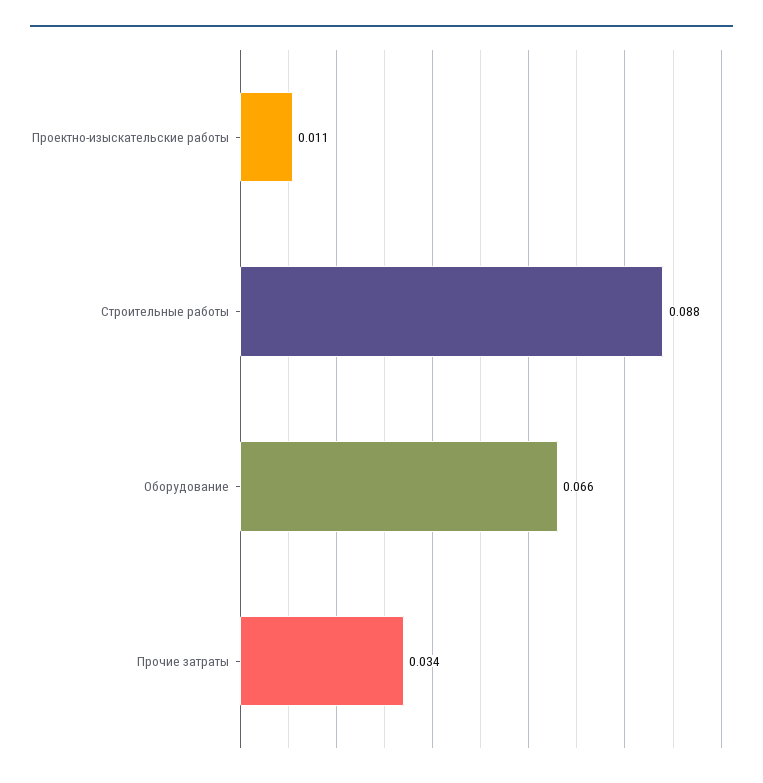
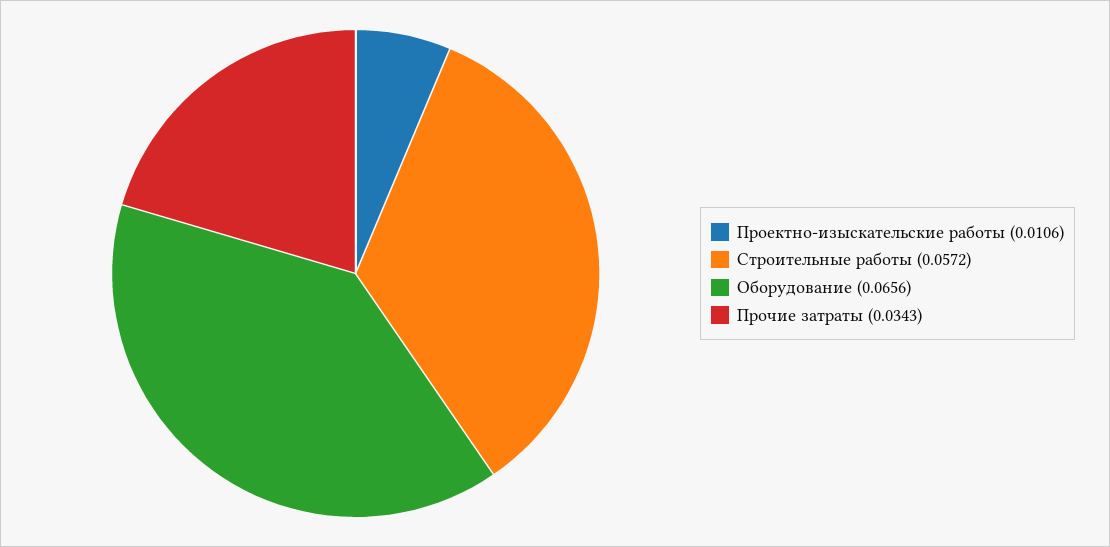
  {
    "Проектно-изыскательские работы": 0.0106,
-   "Строительные работы": 0.088,
+   "Строительные работы": 0.0572,
    "Оборудование": 0.0656,
    "Прочие затраты": 0.0343
  }

